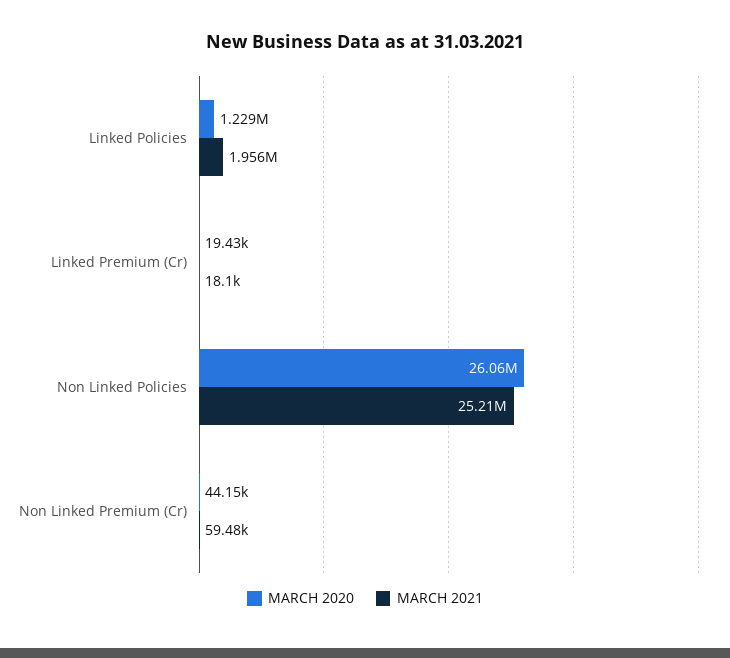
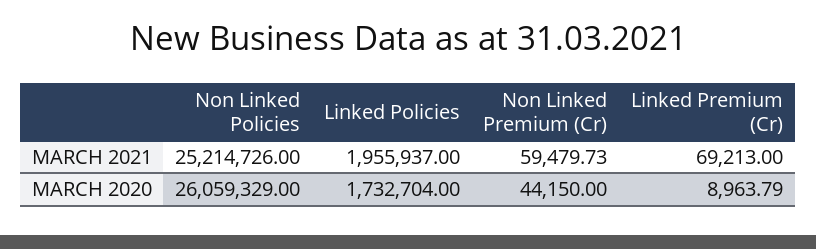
  {
    "MARCH 2020": {
-     "Linked Policies": 1229000,
+     "Linked Policies": 1732704,
-     "Linked Premium (Cr)": 19430,
+     "Linked Premium (Cr)": 8963.79,
      "Non Linked Policies": 26059329,
      "Non Linked Premium (Cr)": 44150
    },
    "MARCH 2021": {
      "Linked Policies": 1955937,
-     "Linked Premium (Cr)": 18100,
+     "Linked Premium (Cr)": 69213,
      "Non Linked Policies": 25214726,
      "Non Linked Premium (Cr)": 59479.73
    }
  }

